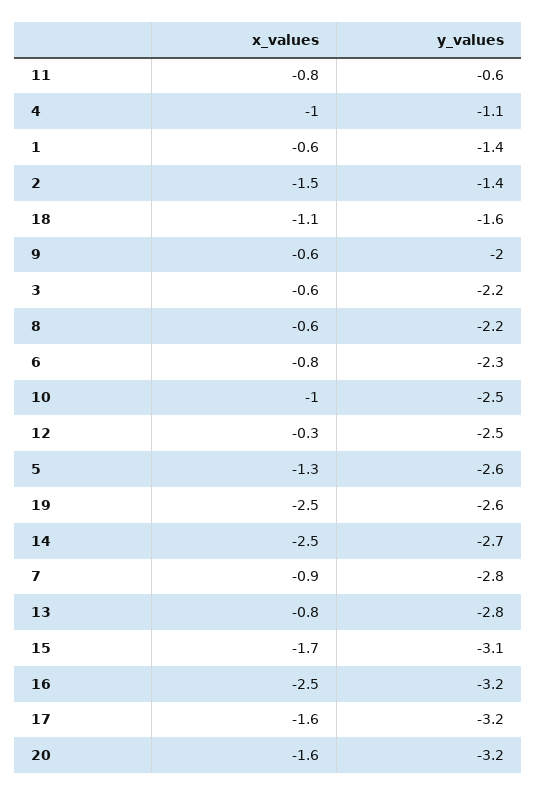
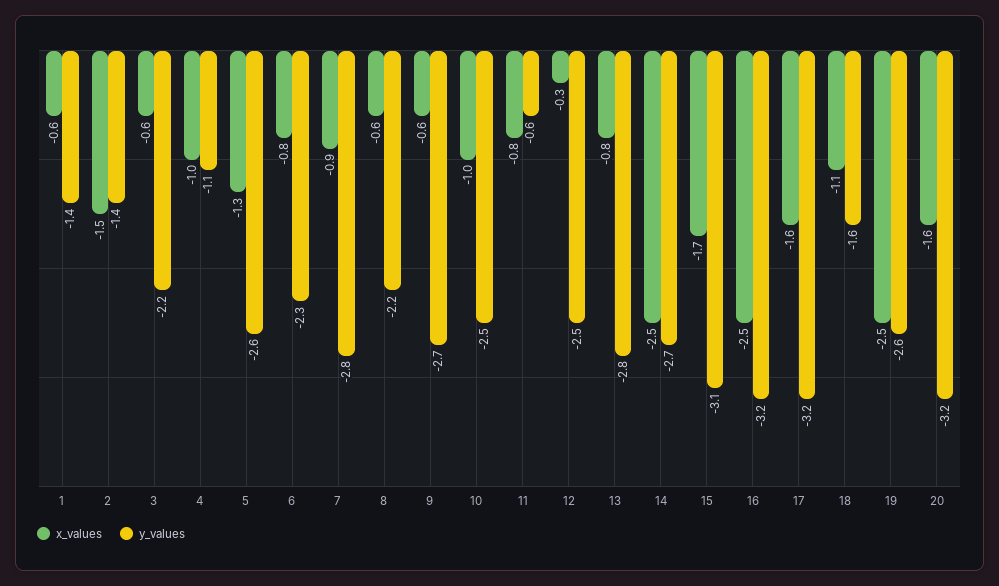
  {
    "x_values": {
      "11": -0.8,
      "4": -1,
      "1": -0.6,
      "2": -1.5,
      "18": -1.1,
      "9": -0.6,
      "3": -0.6,
      "8": -0.6,
      "6": -0.8,
      "10": -1,
      "12": -0.3,
      "5": -1.3,
      "19": -2.5,
      "14": -2.5,
      "7": -0.9,
      "13": -0.8,
      "15": -1.7,
      "16": -2.5,
      "17": -1.6,
      "20": -1.6
    },
    "y_values": {
      "11": -0.6,
      "4": -1.1,
      "1": -1.4,
      "2": -1.4,
      "18": -1.6,
-     "9": -2,
+     "9": -2.7,
      "3": -2.2,
      "8": -2.2,
      "6": -2.3,
      "10": -2.5,
      "12": -2.5,
      "5": -2.6,
      "19": -2.6,
      "14": -2.7,
      "7": -2.8,
      "13": -2.8,
      "15": -3.1,
      "16": -3.2,
      "17": -3.2,
      "20": -3.2
    }
  }

